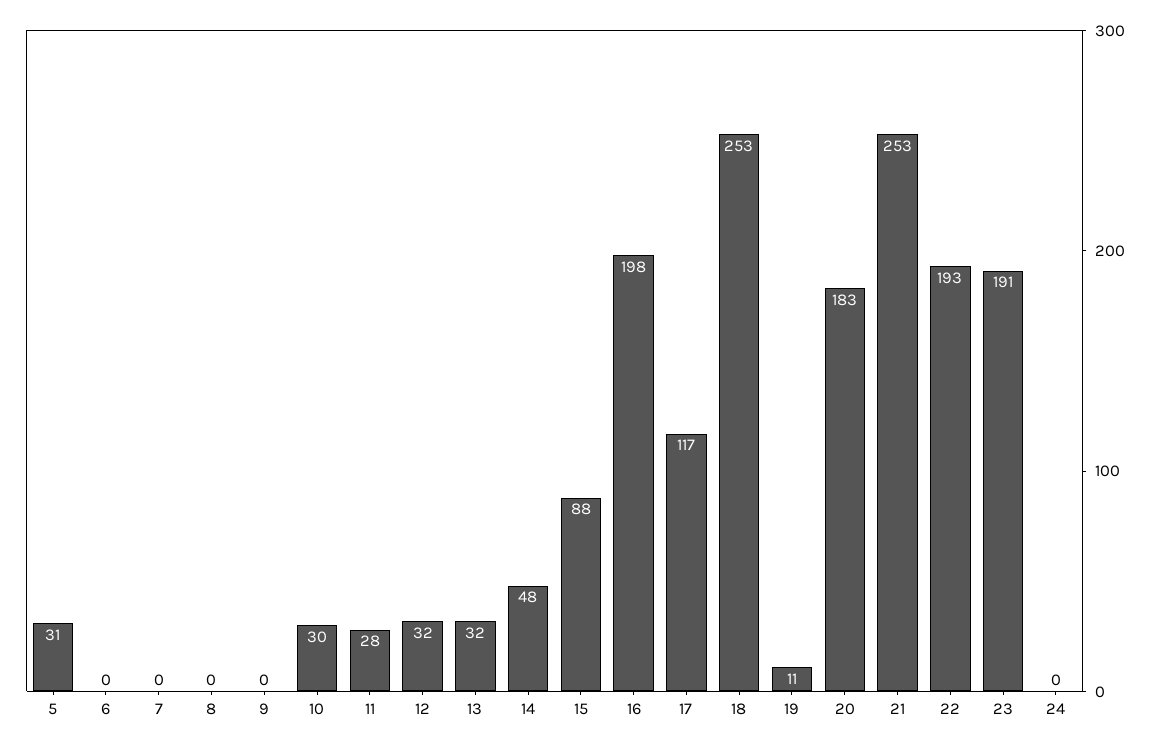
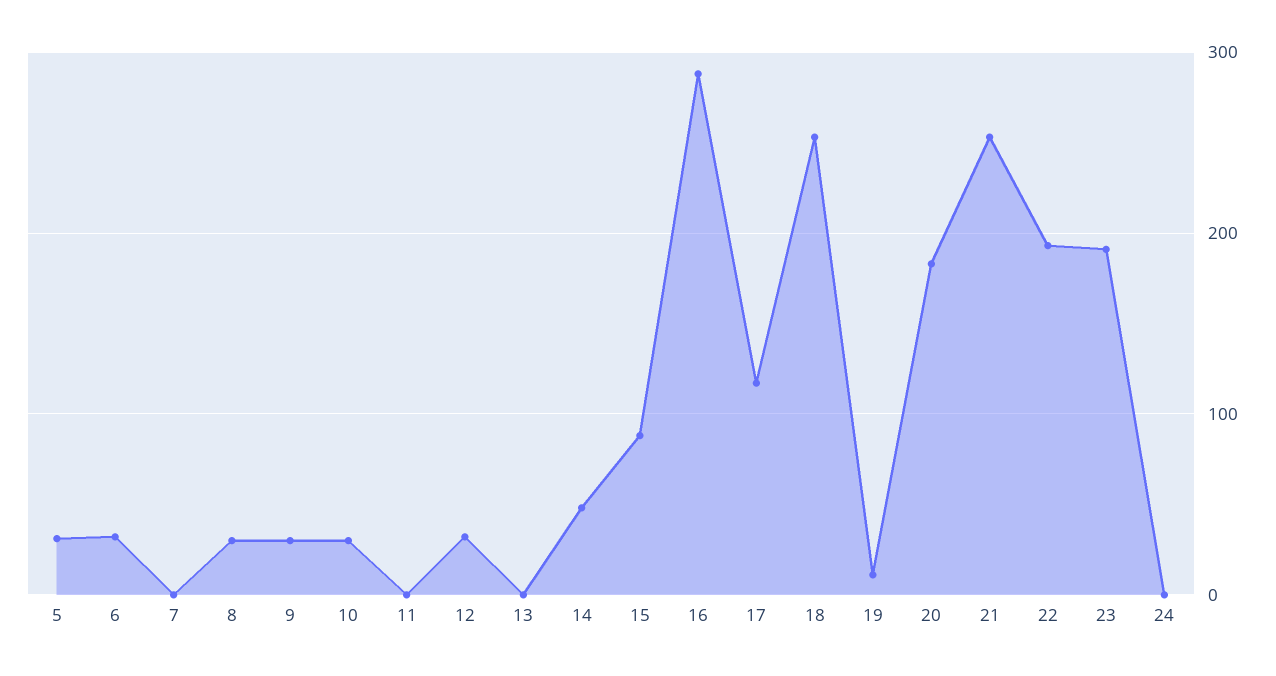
  {
    "5": 31,
-   "6": 0,
+   "6": 30,
    "7": 0,
-   "8": 0,
+   "8": 30,
-   "9": 0,
+   "9": 30,
    "10": 30,
-   "11": 28,
+   "11": 0,
    "12": 32,
-   "13": 32,
+   "13": 0,
    "14": 48,
    "15": 88,
-   "16": 198,
+   "16": 290,
    "17": 117,
    "18": 253,
    "19": 11,
    "20": 183,
    "21": 253,
    "22": 193,
    "23": 191,
    "24": 0
  }

